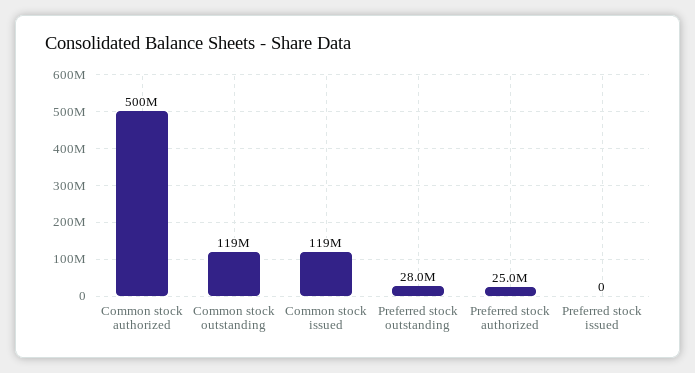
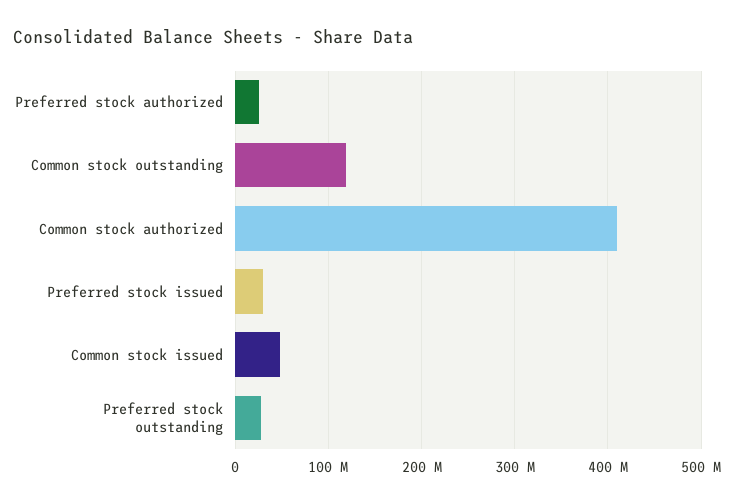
  {
-   "Common stock authorized": 500000000,
+   "Common stock authorized": 410000000,
    "Common stock outstanding": 119000000,
-   "Common stock issued": 119000000,
+   "Common stock issued": 50000000,
    "Preferred stock outstanding": 28000000,
    "Preferred stock authorized": 25000000,
-   "Preferred stock issued": 0
+   "Preferred stock issued": 30000000
  }

